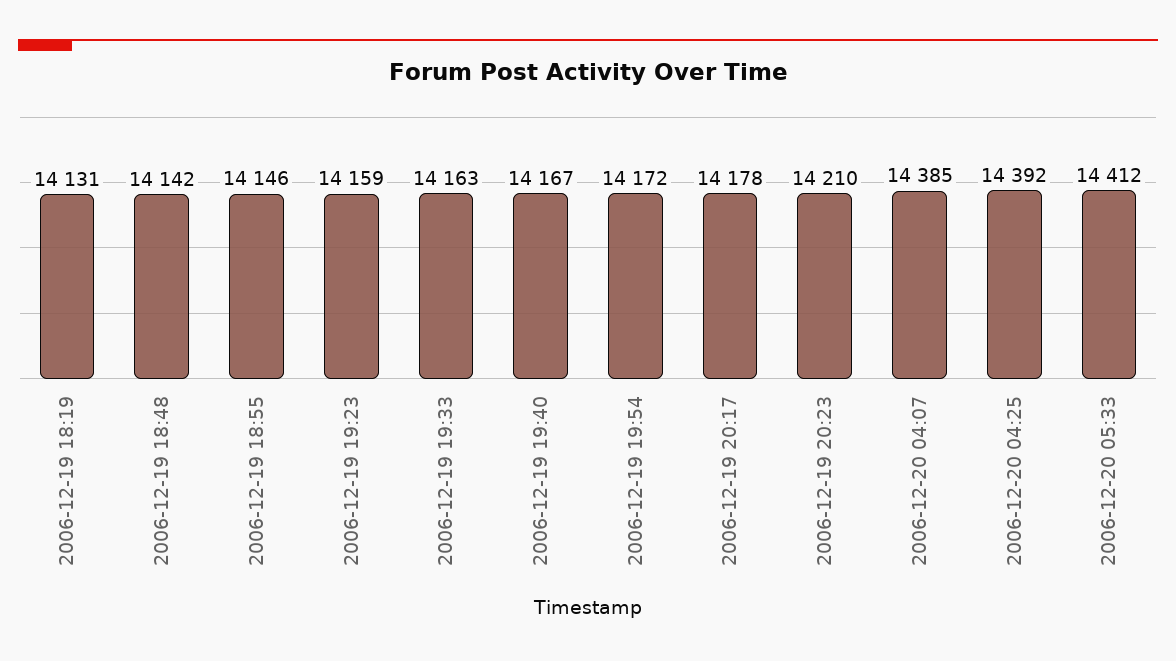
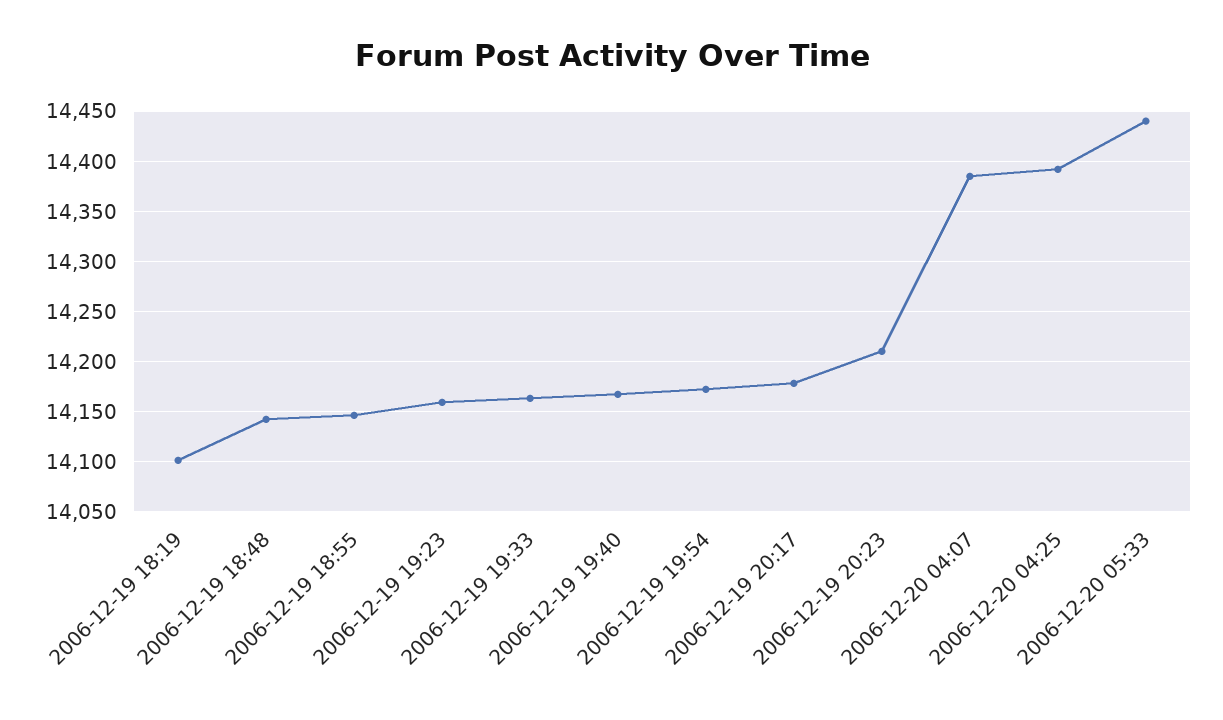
  {
-   "2006-12-19 18:19": 14131,
+   "2006-12-19 18:19": 14100,
    "2006-12-19 18:48": 14142,
    "2006-12-19 18:55": 14146,
    "2006-12-19 19:23": 14159,
    "2006-12-19 19:33": 14163,
    "2006-12-19 19:40": 14167,
    "2006-12-19 19:54": 14172,
    "2006-12-19 20:17": 14178,
    "2006-12-19 20:23": 14210,
    "2006-12-20 04:07": 14385,
    "2006-12-20 04:25": 14392,
-   "2006-12-20 05:33": 14412
+   "2006-12-20 05:33": 14440
  }

